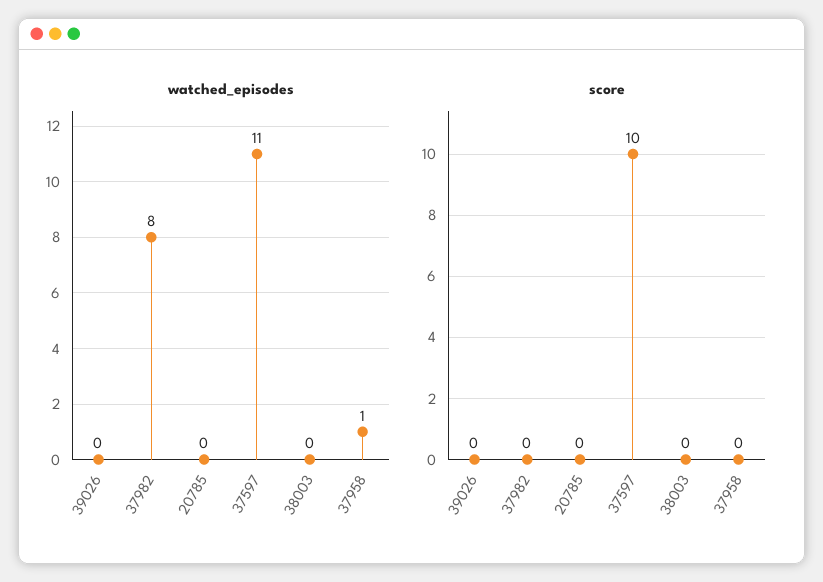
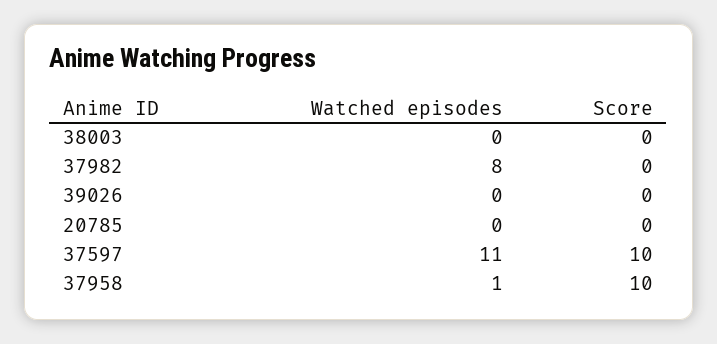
  {
    "watched_episodes": {
      "39026": 0,
      "37982": 8,
      "20785": 0,
      "37597": 11,
      "38003": 0,
      "37958": 1
    },
    "score": {
      "39026": 0,
      "37982": 0,
      "20785": 0,
      "37597": 10,
      "38003": 0,
-     "37958": 0
+     "37958": 10
    }
  }

